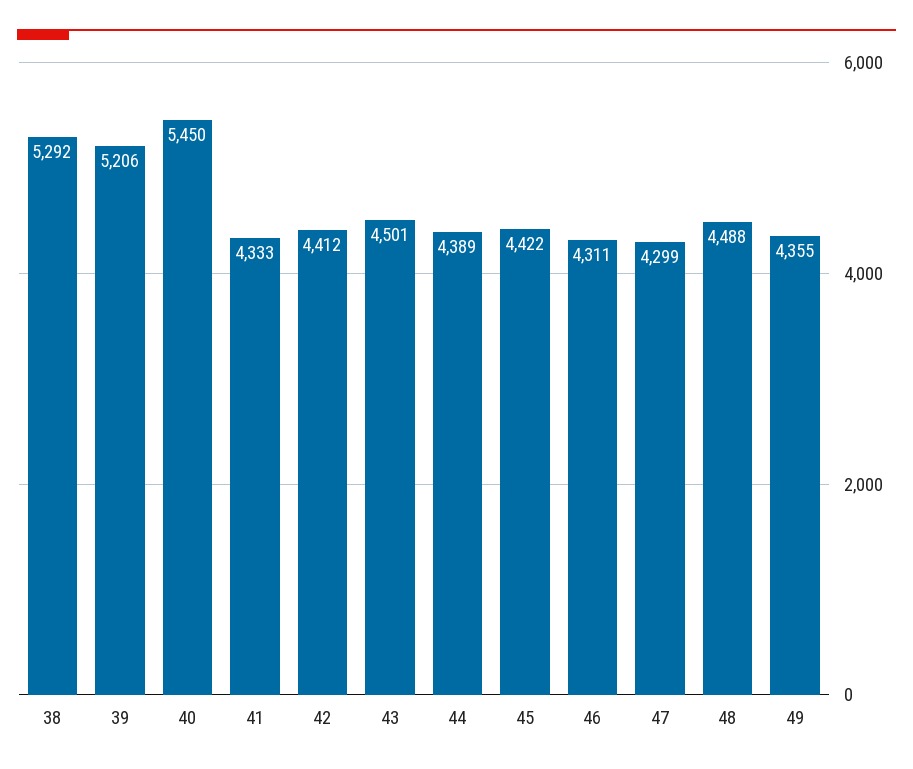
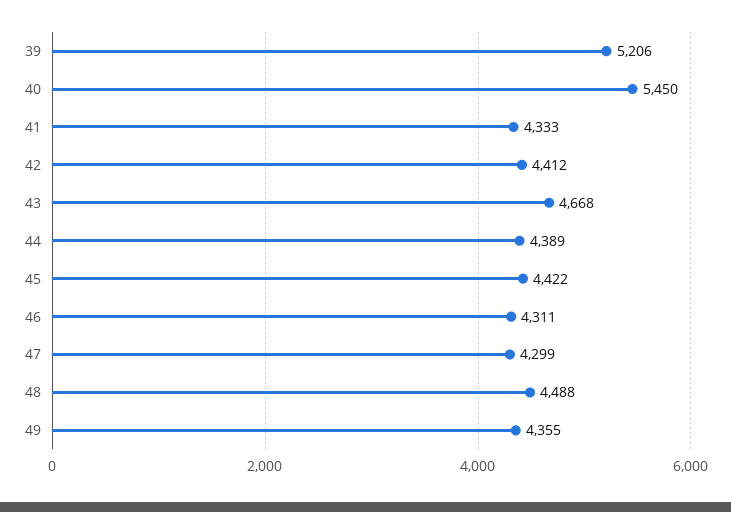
  {
-   "38": 5292,
    "39": 5206,
    "40": 5450,
    "41": 4333,
    "42": 4412,
-   "43": 4501,
+   "43": 4668,
    "44": 4389,
    "45": 4422,
    "46": 4311,
    "47": 4299,
    "48": 4488,
    "49": 4355
  }

